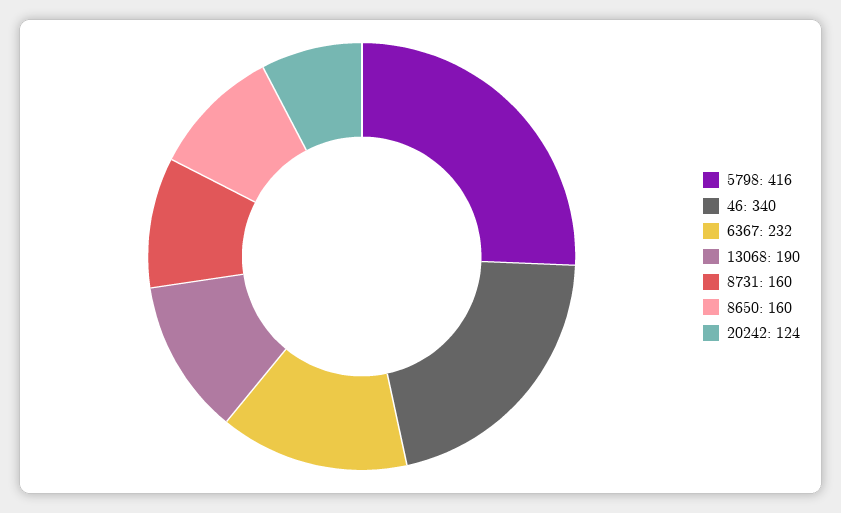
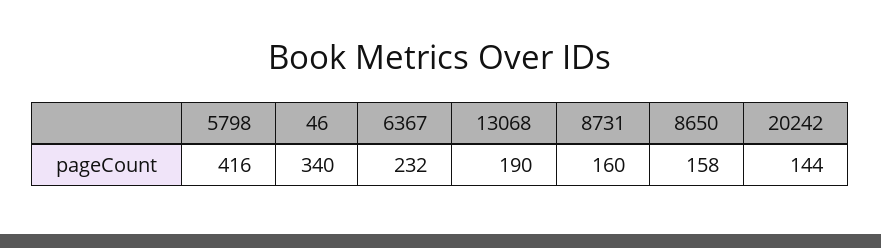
  {
    "5798": 416,
    "46": 340,
    "6367": 232,
    "13068": 190,
    "8731": 160,
-   "8650": 160,
+   "8650": 158,
-   "20242": 124
+   "20242": 144
  }

